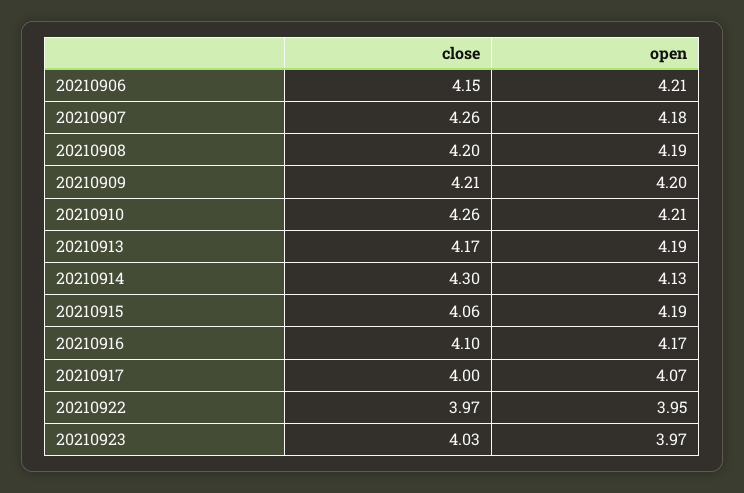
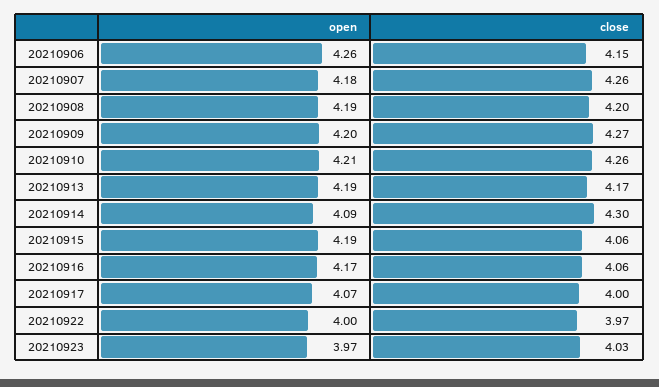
  {
    "close": {
      "20210906": 4.15,
      "20210907": 4.26,
      "20210908": 4.2,
-     "20210909": 4.21,
+     "20210909": 4.27,
      "20210910": 4.26,
      "20210913": 4.17,
      "20210914": 4.3,
      "20210915": 4.06,
-     "20210916": 4.1,
+     "20210916": 4.06,
      "20210917": 4,
      "20210922": 3.97,
      "20210923": 4.03
    },
    "open": {
-     "20210906": 4.21,
+     "20210906": 4.26,
      "20210907": 4.18,
      "20210908": 4.19,
      "20210909": 4.2,
      "20210910": 4.21,
      "20210913": 4.19,
-     "20210914": 4.13,
+     "20210914": 4.09,
      "20210915": 4.19,
      "20210916": 4.17,
      "20210917": 4.07,
-     "20210922": 3.95,
+     "20210922": 4,
      "20210923": 3.97
    }
  }

